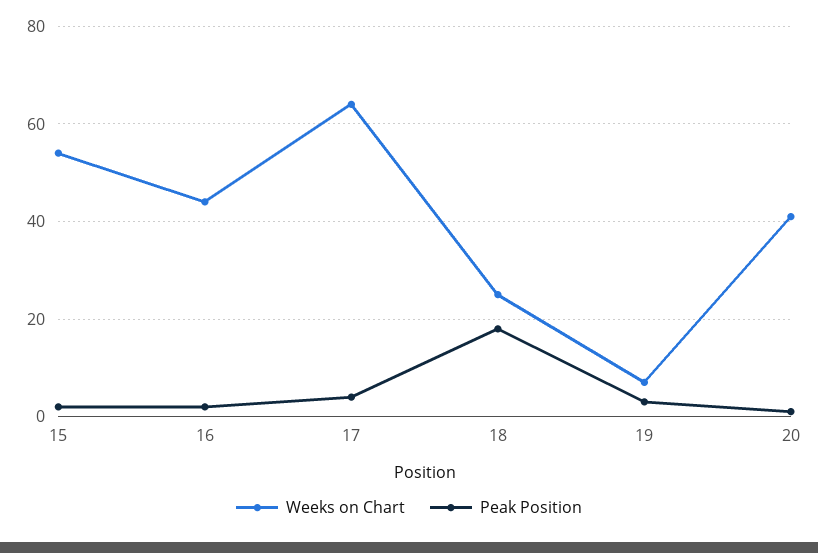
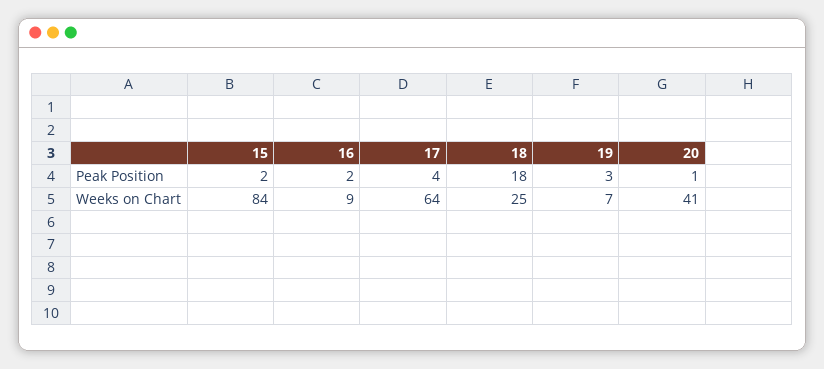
  {
    "Weeks on Chart": {
-     "15": 55,
+     "15": 84,
-     "16": 45,
+     "16": 9,
      "17": 64,
      "18": 25,
      "19": 7,
      "20": 41
    },
    "Peak Position": {
      "15": 2,
      "16": 2,
      "17": 4,
      "18": 18,
      "19": 3,
      "20": 1
    }
  }

